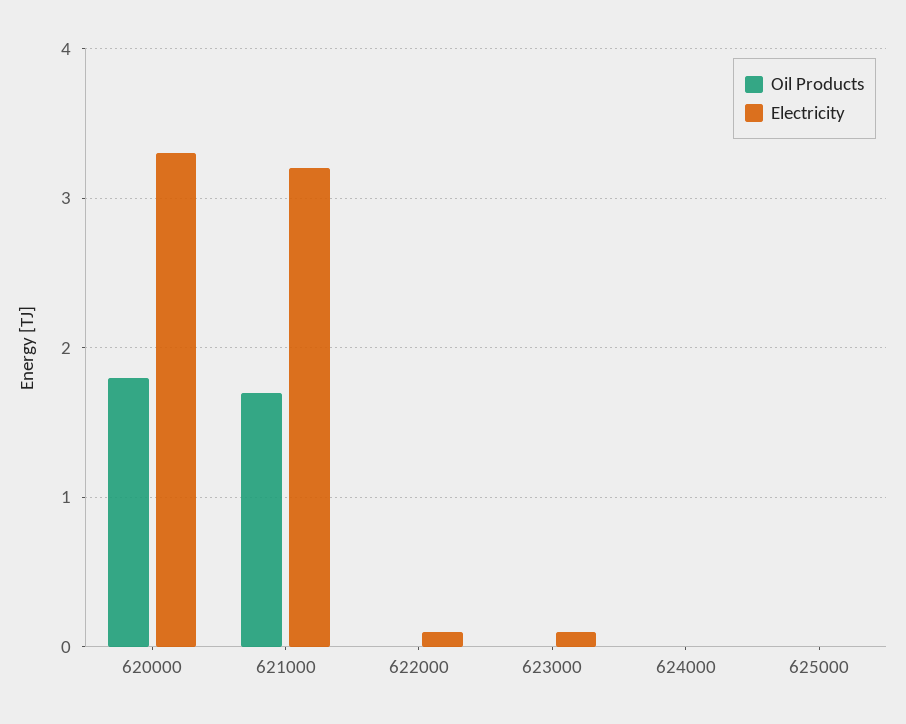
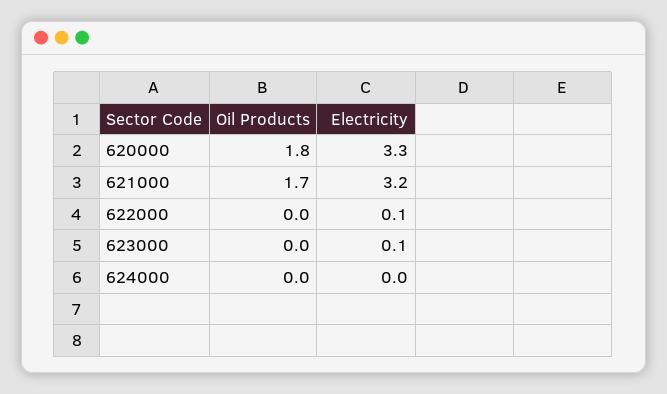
  {
    "Oil Products": {
      "620000": 1.8,
      "621000": 1.7,
      "622000": 0,
      "623000": 0,
-     "624000": 0,
+     "624000": 0
-     "625000": 0
    },
    "Electricity": {
      "620000": 3.3,
      "621000": 3.2,
      "622000": 0.1,
      "623000": 0.1,
-     "624000": 0,
+     "624000": 0
-     "625000": 0
    }
  }

